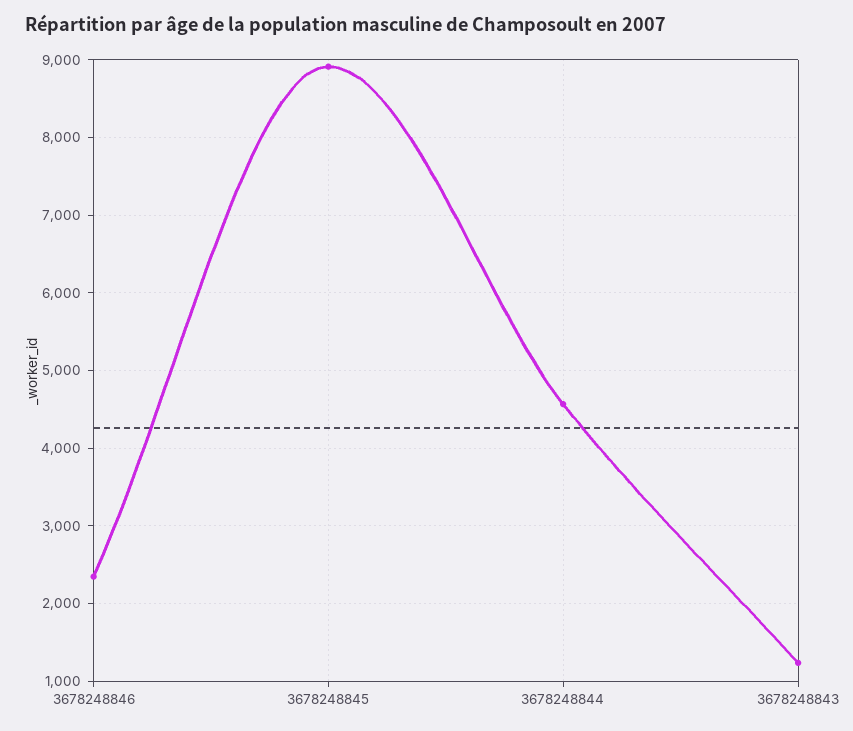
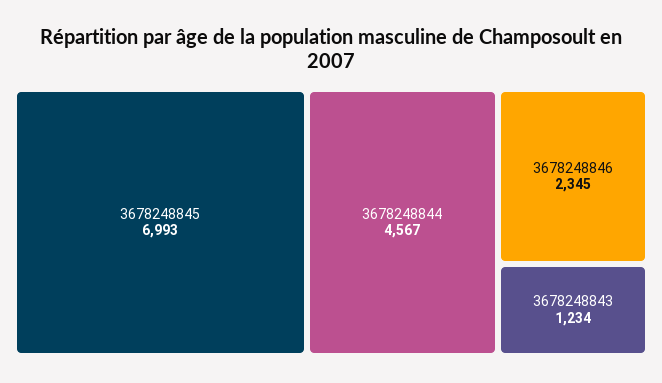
  {
    "3678248846": 2345,
-   "3678248845": 8900,
+   "3678248845": 6993,
    "3678248844": 4567,
    "3678248843": 1234
  }

